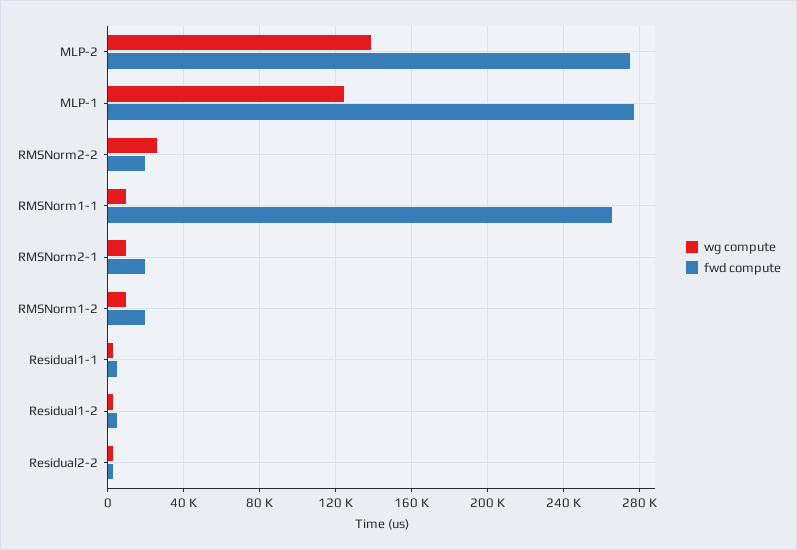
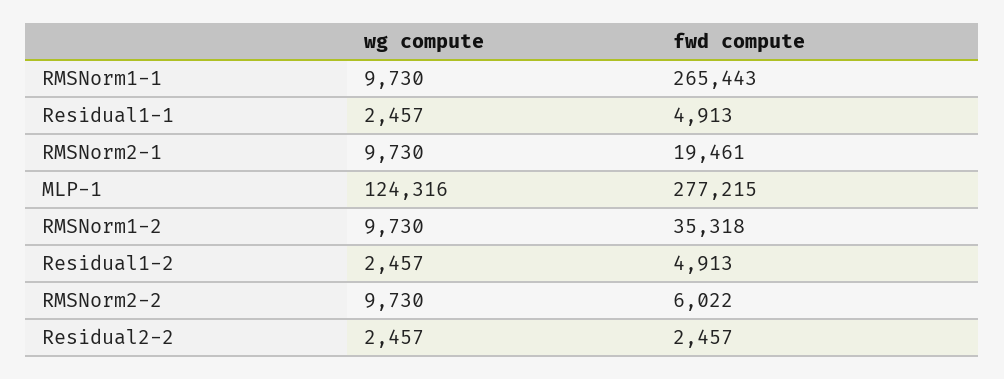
  {
    "wg compute": {
-     "MLP-2": 140000,
      "MLP-1": 124316,
-     "RMSNorm2-2": 25000,
+     "RMSNorm2-2": 9730,
      "RMSNorm1-1": 9730,
      "RMSNorm2-1": 9730,
      "RMSNorm1-2": 9730,
      "Residual1-1": 2457,
      "Residual1-2": 2457,
      "Residual2-2": 2457
    },
    "fwd compute": {
-     "MLP-2": 275000,
      "MLP-1": 277215,
-     "RMSNorm2-2": 20000,
+     "RMSNorm2-2": 6022,
      "RMSNorm1-1": 265443,
      "RMSNorm2-1": 19461,
-     "RMSNorm1-2": 20000,
+     "RMSNorm1-2": 35318,
      "Residual1-1": 4913,
      "Residual1-2": 4913,
      "Residual2-2": 2457
    }
  }

